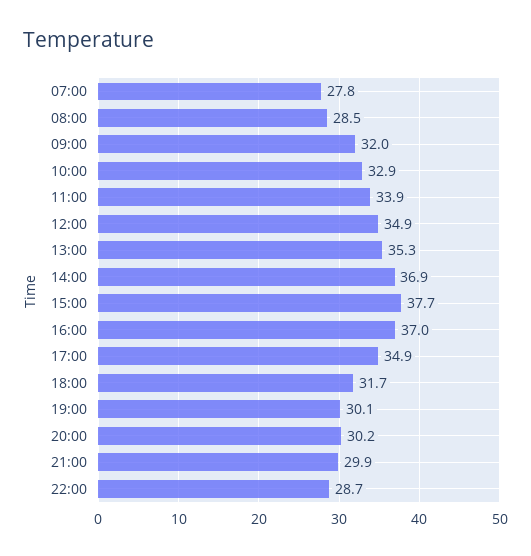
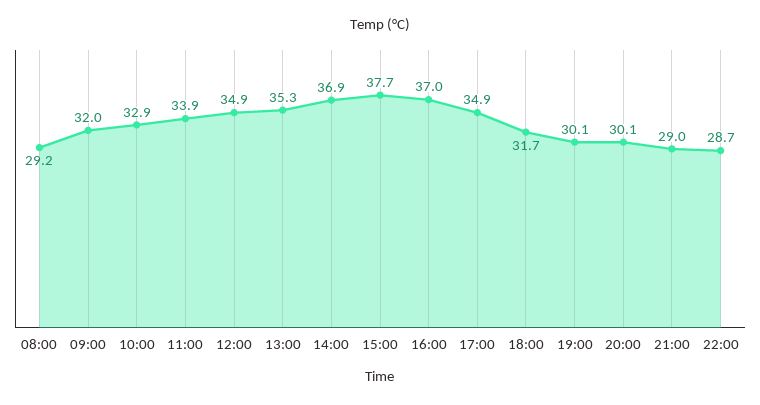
  {
-   "07:00": 27.8,
-   "08:00": 28.5,
+   "08:00": 29.2,
    "09:00": 32,
    "10:00": 32.9,
    "11:00": 33.9,
    "12:00": 34.9,
    "13:00": 35.3,
    "14:00": 36.9,
    "15:00": 37.7,
    "16:00": 37,
    "17:00": 34.9,
    "18:00": 31.7,
    "19:00": 30.1,
-   "20:00": 30.2,
+   "20:00": 30.1,
-   "21:00": 29.9,
+   "21:00": 29,
    "22:00": 28.7
  }

